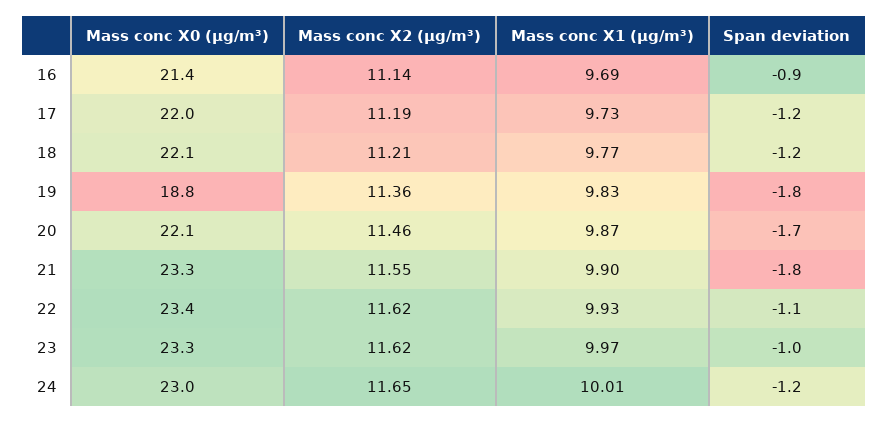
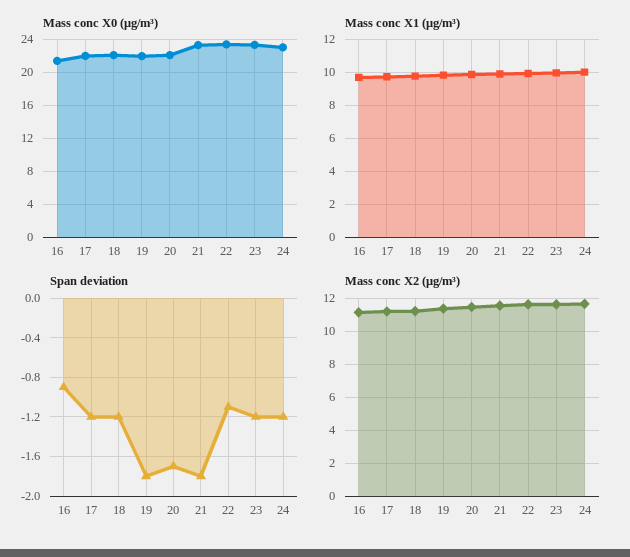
  {
    "Mass conc X0 (μg/m³)": {
      "16": 21.4,
      "17": 22,
      "18": 22.1,
-     "19": 18.8,
+     "19": 22,
      "20": 22.1,
      "21": 23.3,
      "22": 23.4,
      "23": 23.3,
      "24": 23
    },
    "Mass conc X2 (μg/m³)": {
      "16": 11.14,
      "17": 11.19,
      "18": 11.21,
      "19": 11.36,
      "20": 11.46,
      "21": 11.55,
      "22": 11.62,
      "23": 11.62,
      "24": 11.65
    },
    "Mass conc X1 (μg/m³)": {
      "16": 9.69,
      "17": 9.73,
      "18": 9.77,
      "19": 9.83,
      "20": 9.87,
      "21": 9.9,
      "22": 9.93,
      "23": 9.97,
      "24": 10.01
    },
    "Span deviation": {
      "16": -0.9,
      "17": -1.2,
      "18": -1.2,
      "19": -1.8,
      "20": -1.7,
      "21": -1.8,
      "22": -1.1,
-     "23": -1,
+     "23": -1.2,
      "24": -1.2
    }
  }

